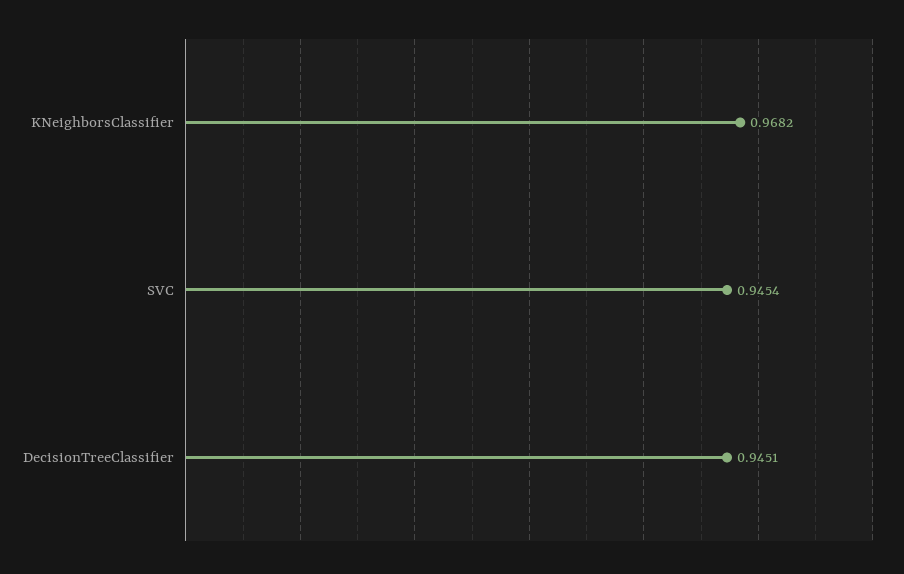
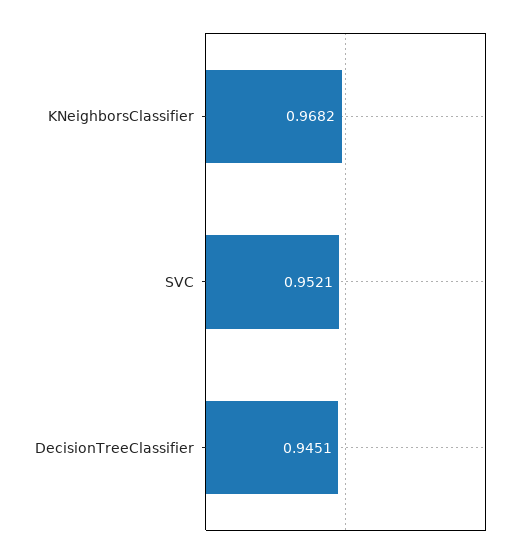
  {
    "KNeighborsClassifier": 0.9682,
-   "SVC": 0.9454,
+   "SVC": 0.9521,
    "DecisionTreeClassifier": 0.9451
  }

